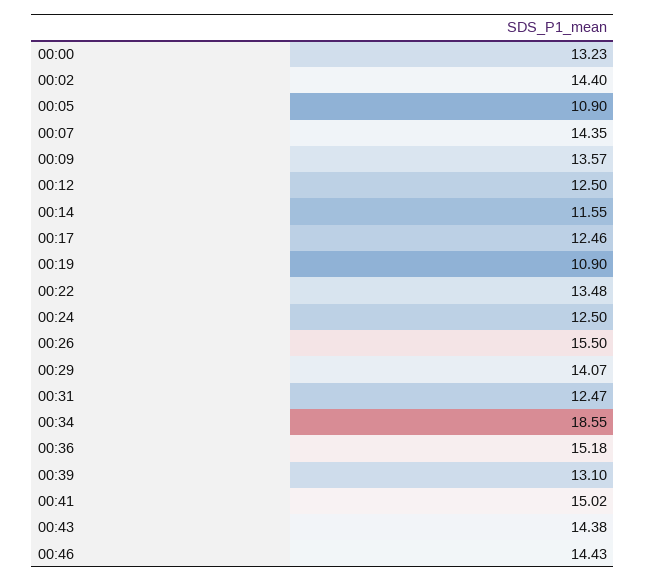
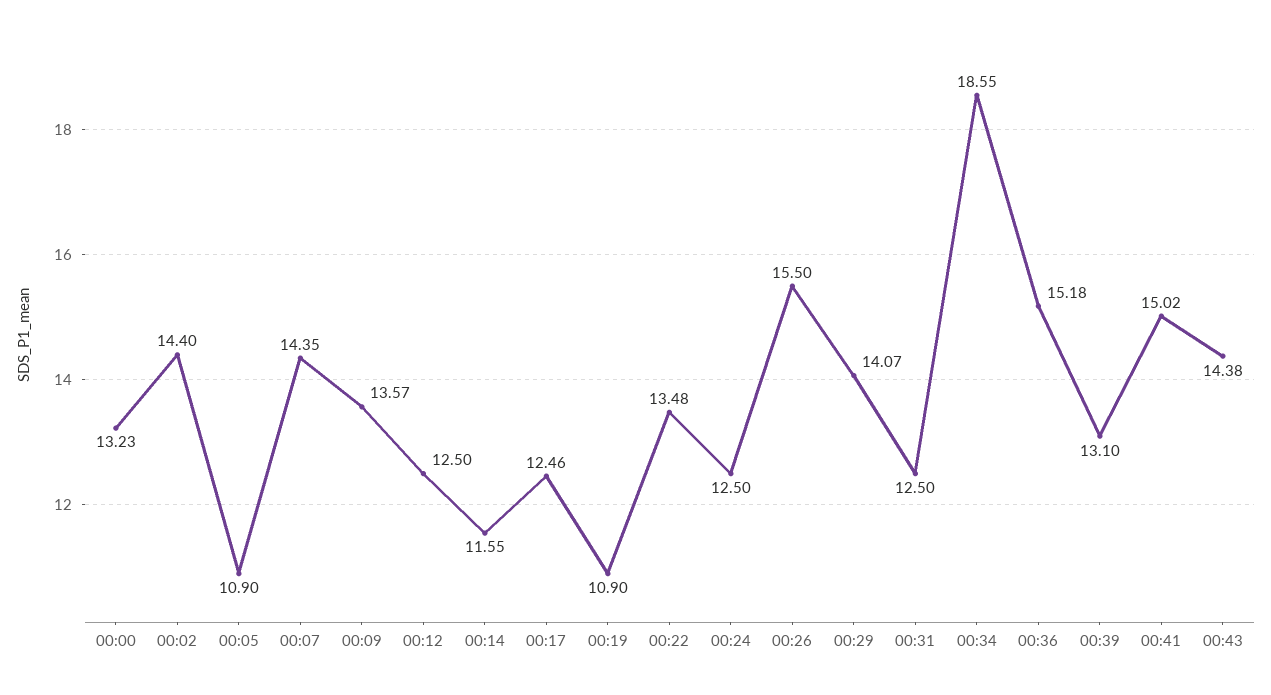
  {
    "00:00": 13.23,
    "00:02": 14.4,
    "00:05": 10.9,
    "00:07": 14.35,
    "00:09": 13.57,
    "00:12": 12.5,
    "00:14": 11.55,
    "00:17": 12.46,
    "00:19": 10.9,
    "00:22": 13.48,
    "00:24": 12.5,
    "00:26": 15.5,
    "00:29": 14.07,
-   "00:31": 12.47,
+   "00:31": 12.5,
    "00:34": 18.55,
    "00:36": 15.18,
    "00:39": 13.1,
    "00:41": 15.02,
-   "00:43": 14.38,
+   "00:43": 14.38
-   "00:46": 14.43
  }

